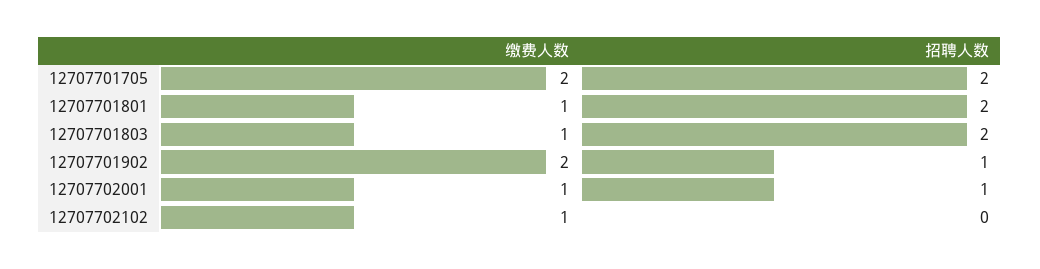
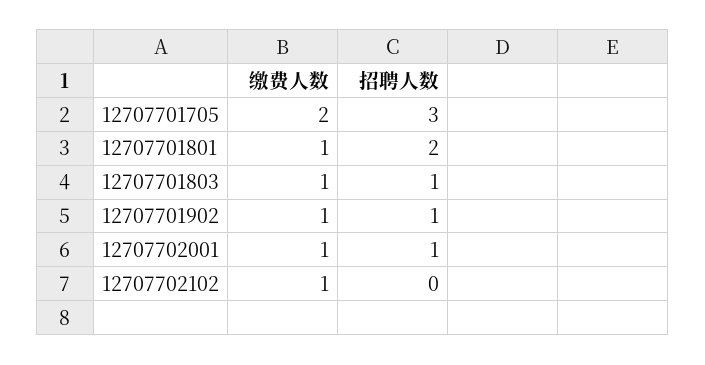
  {
    "缴费人数": {
      "12707701705": 2,
      "12707701801": 1,
      "12707701803": 1,
-     "12707701902": 2,
+     "12707701902": 1,
      "12707702001": 1,
      "12707702102": 1
    },
    "招聘人数": {
-     "12707701705": 2,
+     "12707701705": 3,
      "12707701801": 2,
-     "12707701803": 2,
+     "12707701803": 1,
      "12707701902": 1,
      "12707702001": 1,
      "12707702102": 0
    }
  }

